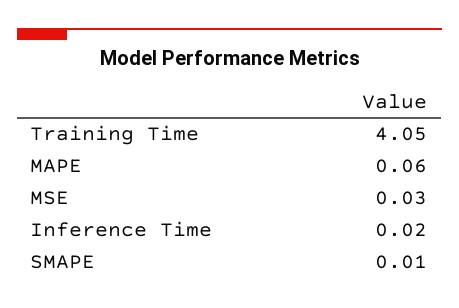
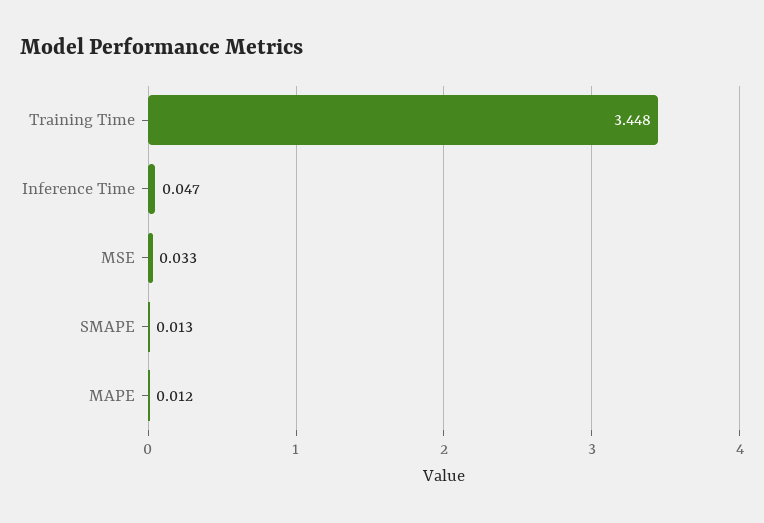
  {
-   "Training Time": 4.05,
+   "Training Time": 3.448,
-   "MAPE": 0.06,
+   "MAPE": 0.012,
    "MSE": 0.033,
-   "Inference Time": 0.02,
+   "Inference Time": 0.047,
    "SMAPE": 0.013
  }

